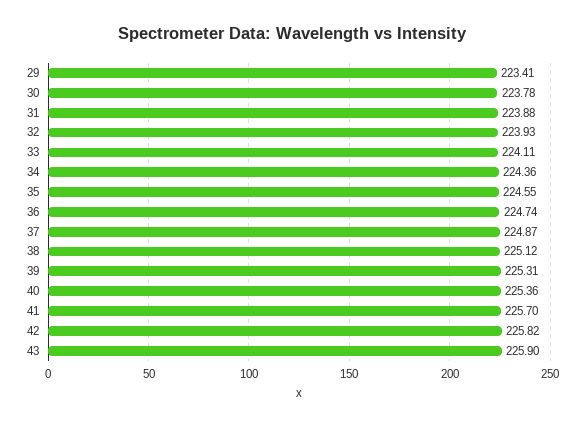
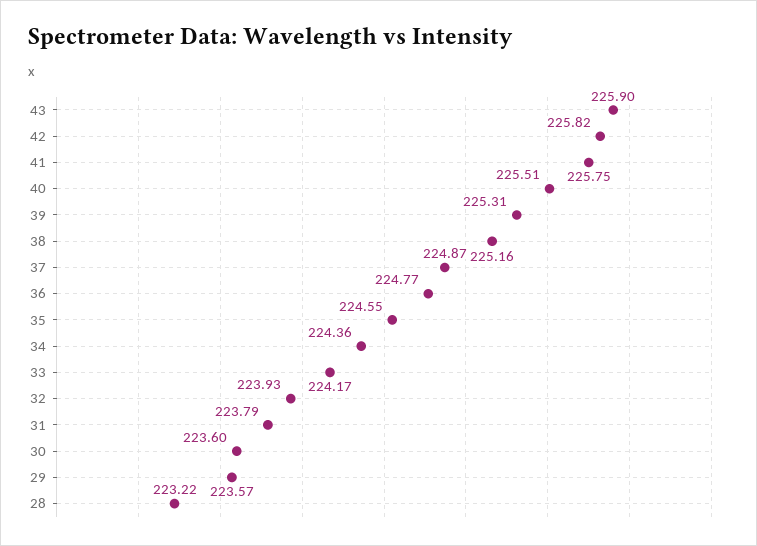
  {
-   "29": 223.41,
+   "29": 223.57,
-   "30": 223.78,
+   "30": 223.6,
-   "31": 223.88,
+   "31": 223.79,
    "32": 223.93,
-   "33": 224.11,
+   "33": 224.17,
    "34": 224.36,
    "35": 224.55,
-   "36": 224.74,
+   "36": 224.77,
    "37": 224.87,
-   "38": 225.12,
+   "38": 225.16,
    "39": 225.31,
-   "40": 225.36,
+   "40": 225.51,
-   "41": 225.7,
+   "41": 225.75,
    "42": 225.82,
-   "43": 225.9
+   "43": 225.9,
+   "28": 223.22
  }

